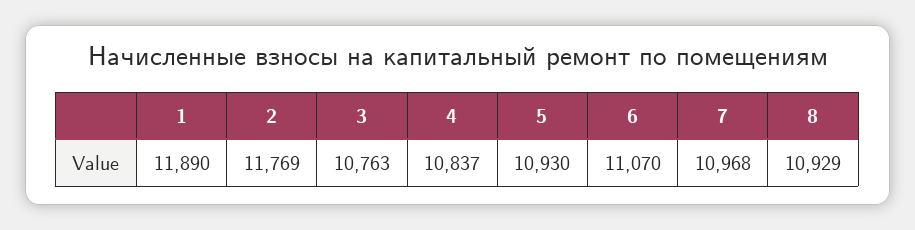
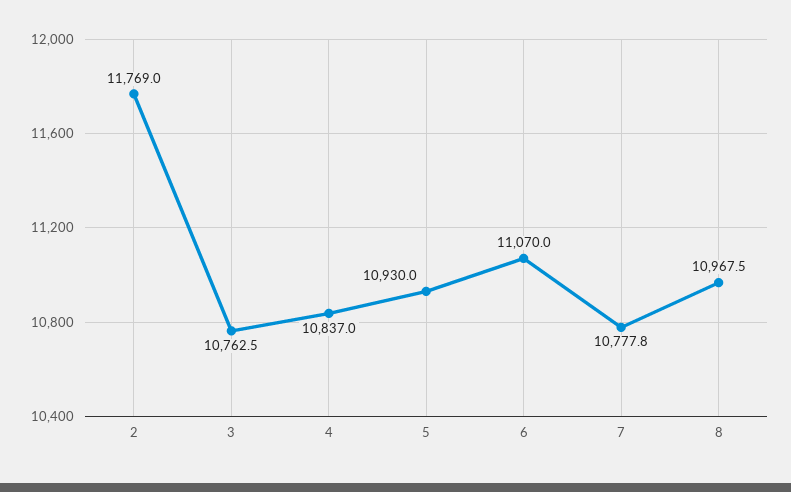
  {
-   "1": 11890,
    "2": 11769,
    "3": 10762.5,
    "4": 10837,
    "5": 10930,
    "6": 11070,
-   "7": 10968,
+   "7": 10777.8,
-   "8": 10929
+   "8": 10967.5
  }

